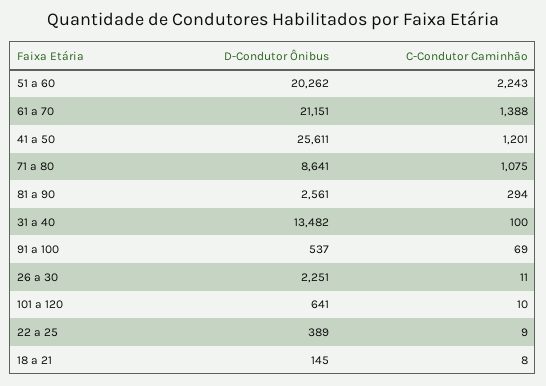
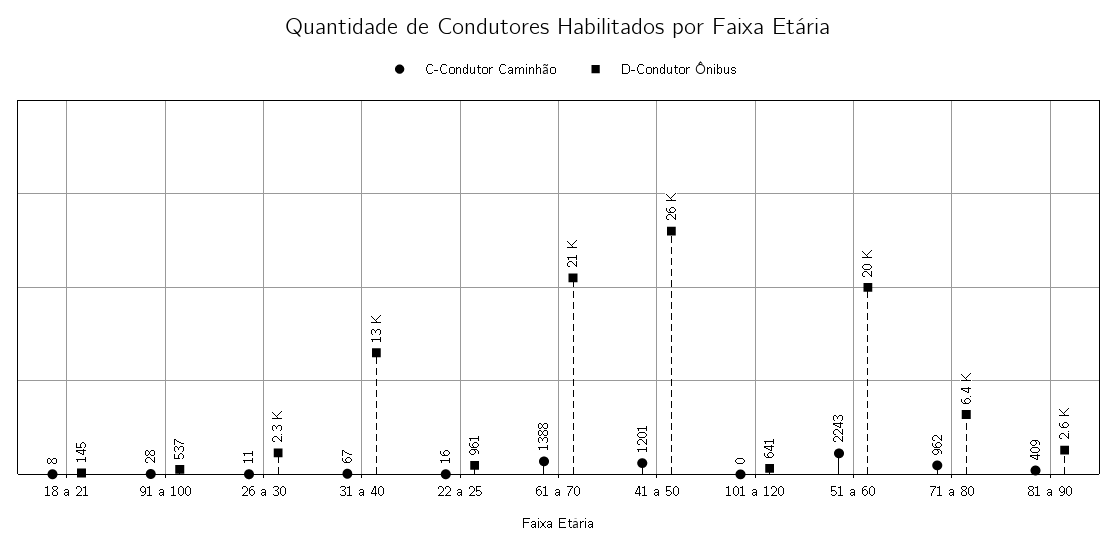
  {
    "D-Condutor Ônibus": {
      "51 a 60": 20262,
      "61 a 70": 21151,
      "41 a 50": 25611,
-     "71 a 80": 8641,
+     "71 a 80": 6400,
      "81 a 90": 2561,
      "31 a 40": 13482,
      "91 a 100": 537,
      "26 a 30": 2251,
      "101 a 120": 641,
-     "22 a 25": 389,
+     "22 a 25": 961,
      "18 a 21": 145
    },
    "C-Condutor Caminhão": {
      "51 a 60": 2243,
      "61 a 70": 1388,
      "41 a 50": 1201,
-     "71 a 80": 1075,
+     "71 a 80": 962,
-     "81 a 90": 294,
+     "81 a 90": 409,
-     "31 a 40": 100,
+     "31 a 40": 67,
-     "91 a 100": 69,
+     "91 a 100": 28,
      "26 a 30": 11,
-     "101 a 120": 10,
+     "101 a 120": 0,
-     "22 a 25": 9,
+     "22 a 25": 16,
      "18 a 21": 8
    }
  }

